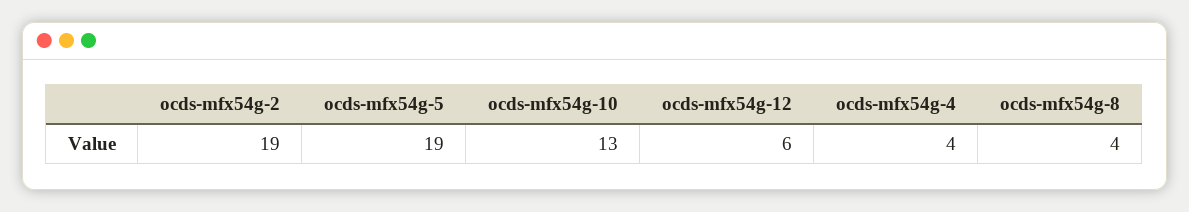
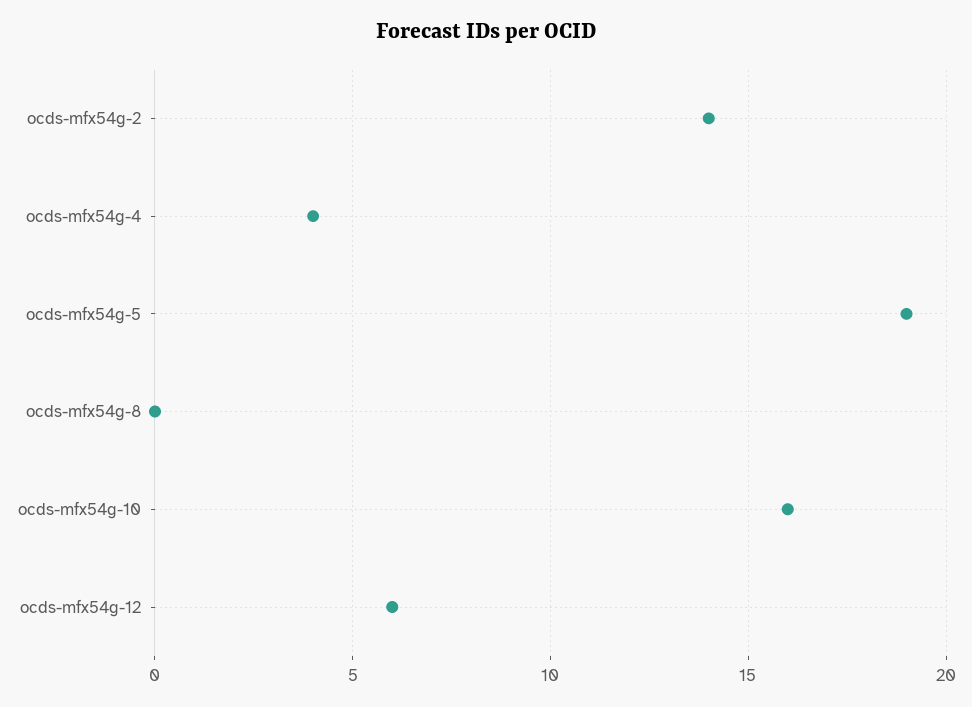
  {
-   "ocds-mfx54g-2": 19,
+   "ocds-mfx54g-2": 14,
    "ocds-mfx54g-5": 19,
-   "ocds-mfx54g-10": 13,
+   "ocds-mfx54g-10": 16,
    "ocds-mfx54g-12": 6,
    "ocds-mfx54g-4": 4,
-   "ocds-mfx54g-8": 4
+   "ocds-mfx54g-8": 0
  }

